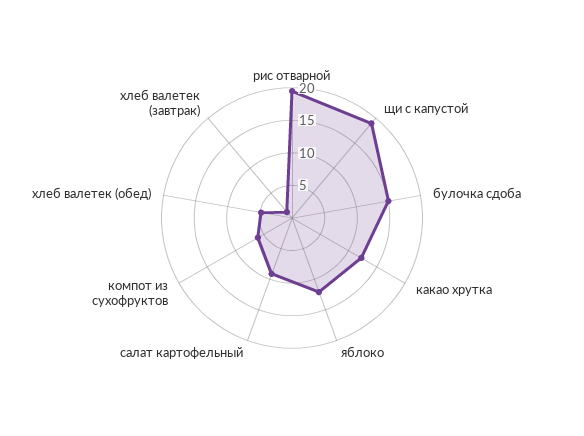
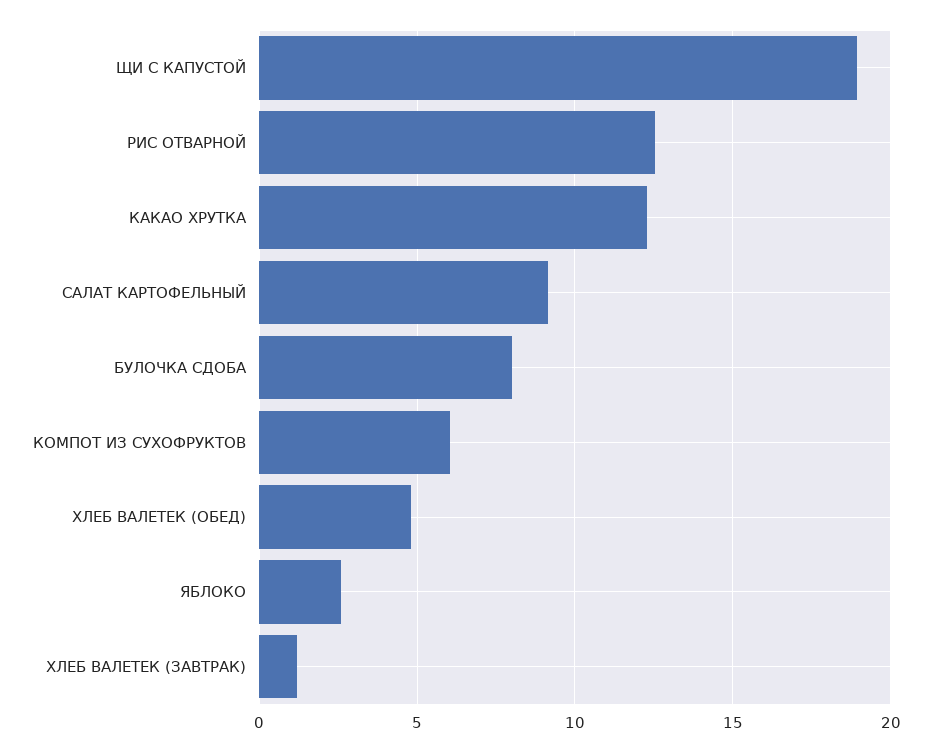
  {
-   "рис отварной": 20,
+   "рис отварной": 12.5,
    "щи с капустой": 19,
-   "булочка сдоба": 15,
+   "булочка сдоба": 8,
    "какао хрутка": 12.5,
-   "яблоко": 12.5,
+   "яблоко": 2.5,
    "салат картофельный": 9,
    "компот из сухофруктов": 6,
    "хлеб валетек (обед)": 5,
    "хлеб валетек (завтрак)": 1
  }

